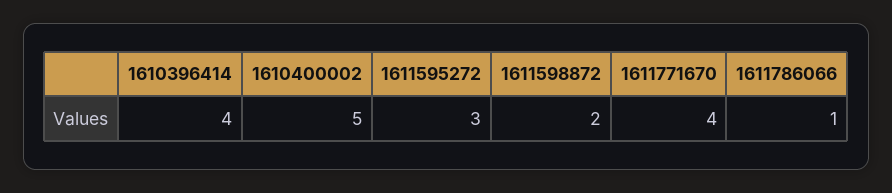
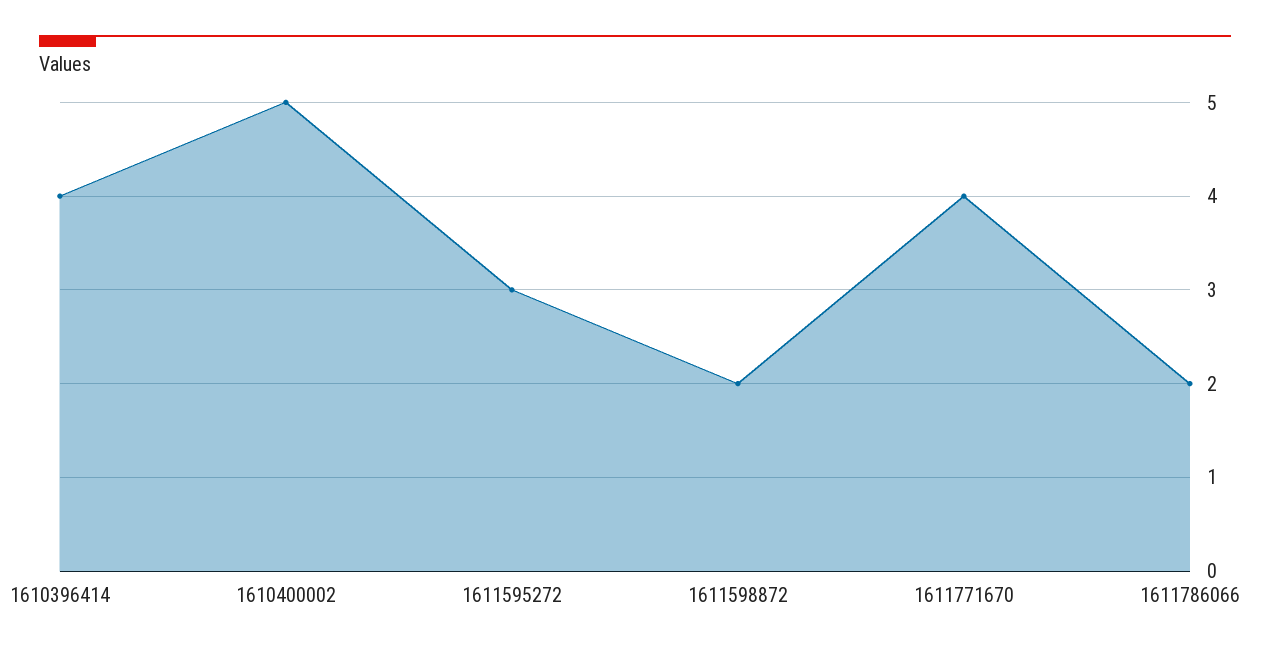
  {
    "1610396414": 4,
    "1610400002": 5,
    "1611595272": 3,
    "1611598872": 2,
    "1611771670": 4,
-   "1611786066": 1
+   "1611786066": 2
  }

